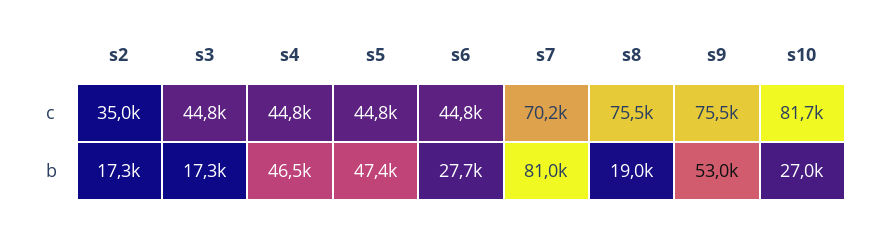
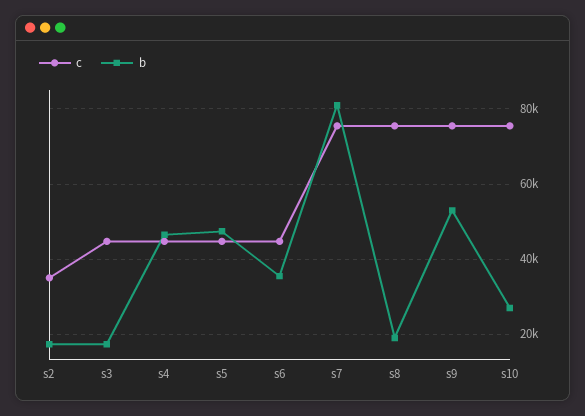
  {
    "c": {
      "s2": 35000,
      "s3": 44800,
      "s4": 44800,
      "s5": 44800,
      "s6": 44800,
-     "s7": 70200,
+     "s7": 76000,
      "s8": 75500,
      "s9": 75500,
-     "s10": 81700
+     "s10": 76000
    },
    "b": {
      "s2": 17300,
      "s3": 17300,
      "s4": 46500,
      "s5": 47400,
-     "s6": 27700,
+     "s6": 36000,
      "s7": 81000,
      "s8": 19000,
      "s9": 53000,
      "s10": 27000
    }
  }

